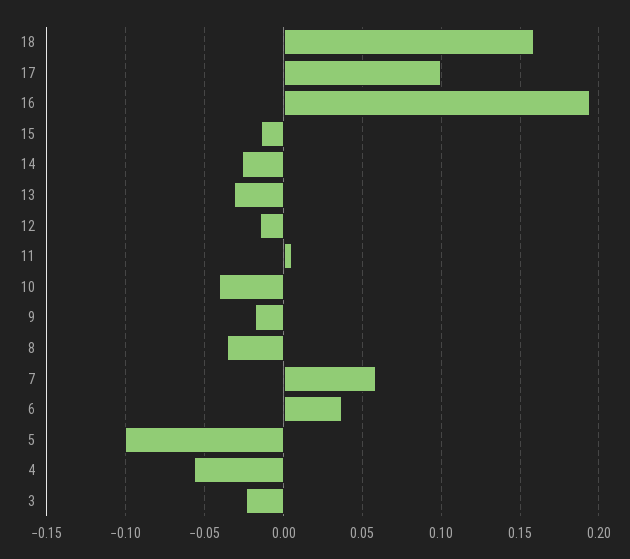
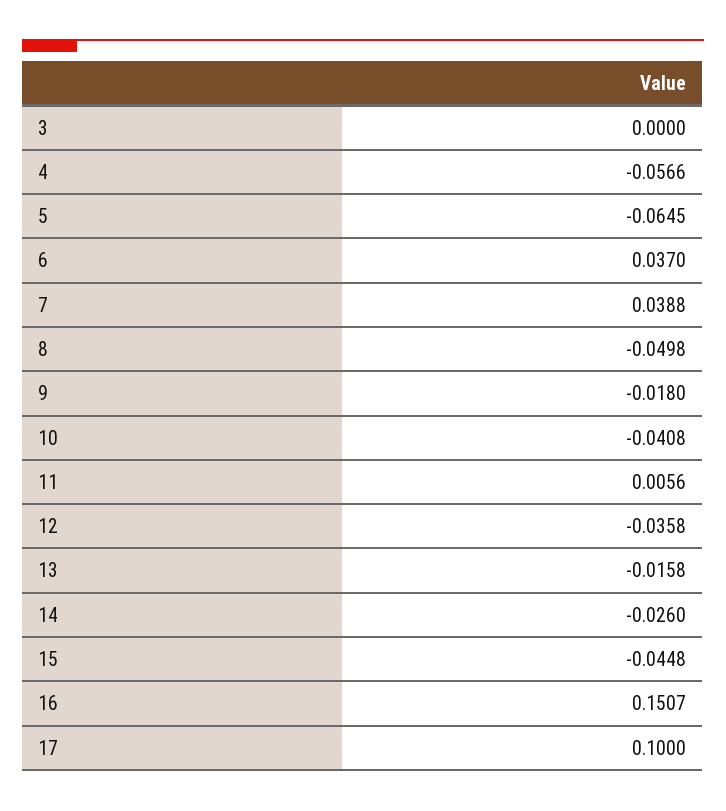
  {
-   "18": 0.16,
    "17": 0.1,
-   "16": 0.195,
+   "16": 0.1507,
-   "15": -0.015,
+   "15": -0.0448,
    "14": -0.026,
-   "13": -0.03,
+   "13": -0.0158,
-   "12": -0.015,
+   "12": -0.0358,
    "11": 0.0056,
    "10": -0.0408,
    "9": -0.018,
-   "8": -0.035,
+   "8": -0.0498,
-   "7": 0.06,
+   "7": 0.0388,
    "6": 0.037,
-   "5": -0.1,
+   "5": -0.0645,
    "4": -0.0566,
-   "3": -0.025
+   "3": 0
  }

